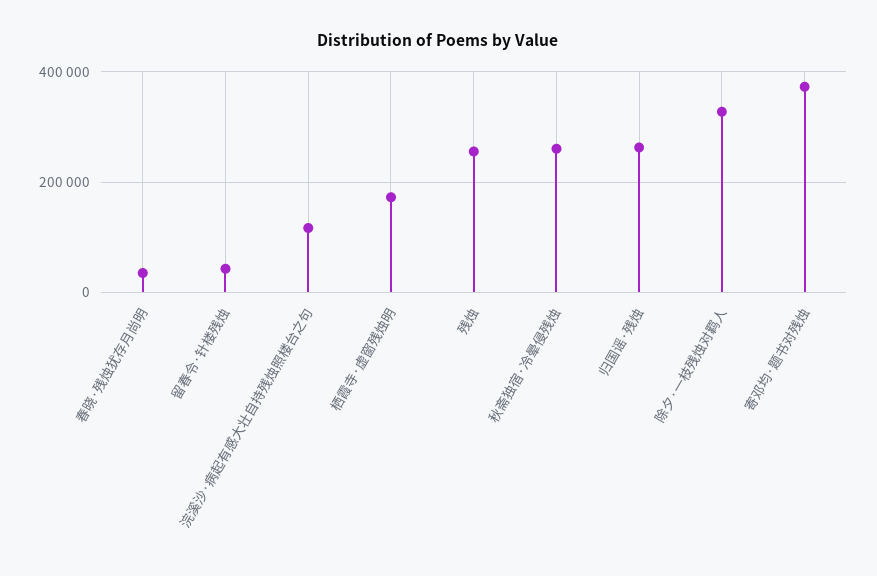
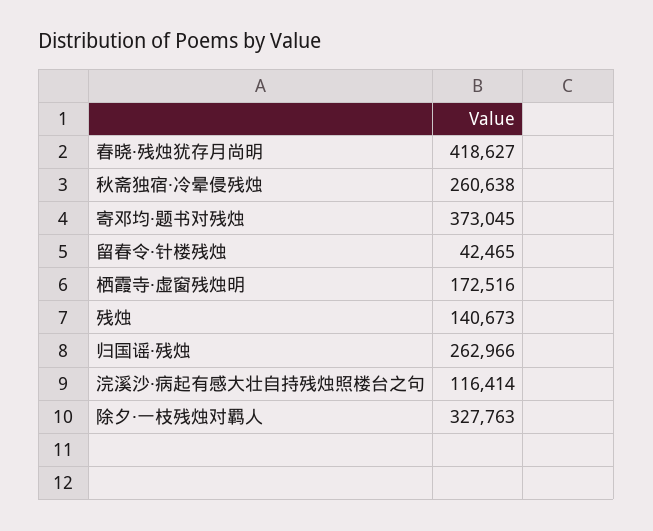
  {
-   "春晓·残烛犹存月尚明": 40000,
+   "春晓·残烛犹存月尚明": 418627,
    "留春令·针楼残烛": 42465,
    "浣溪沙·病起有感大壮自持残烛照楼台之句": 116414,
    "栖霞寺·虚窗残烛明": 172516,
-   "残烛": 260000,
+   "残烛": 140673,
    "秋斋独宿·冷晕侵残烛": 260638,
    "归国谣·残烛": 262966,
    "除夕·一枝残烛对羁人": 327763,
    "寄邓均·题书对残烛": 373045
  }

